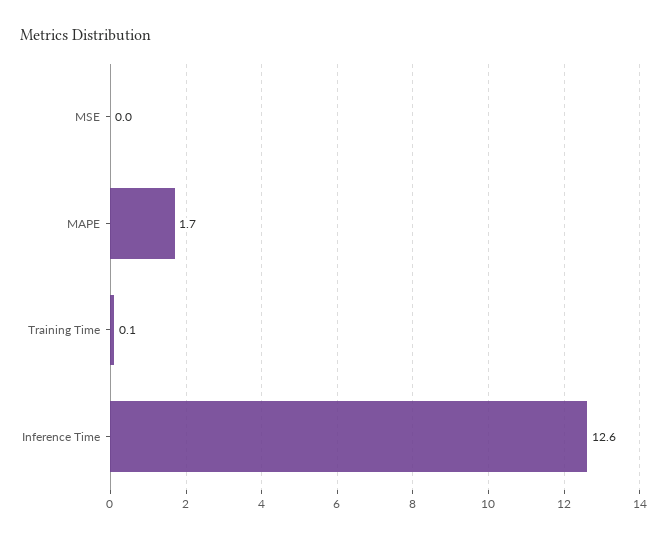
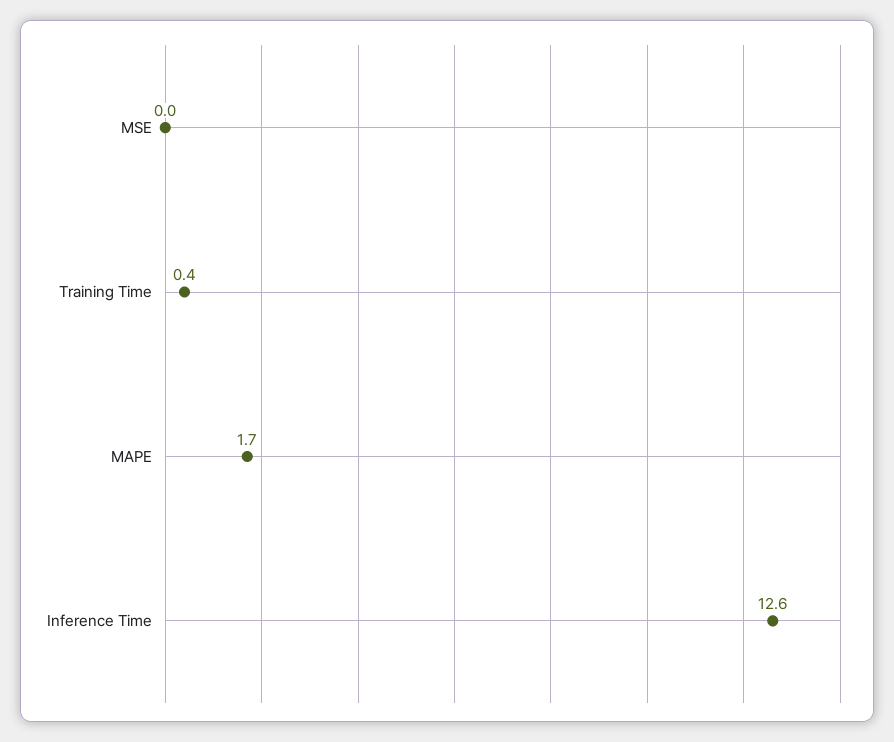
  {
    "MSE": 0,
    "MAPE": 1.7,
-   "Training Time": 0.1,
+   "Training Time": 0.4,
    "Inference Time": 12.6
  }

